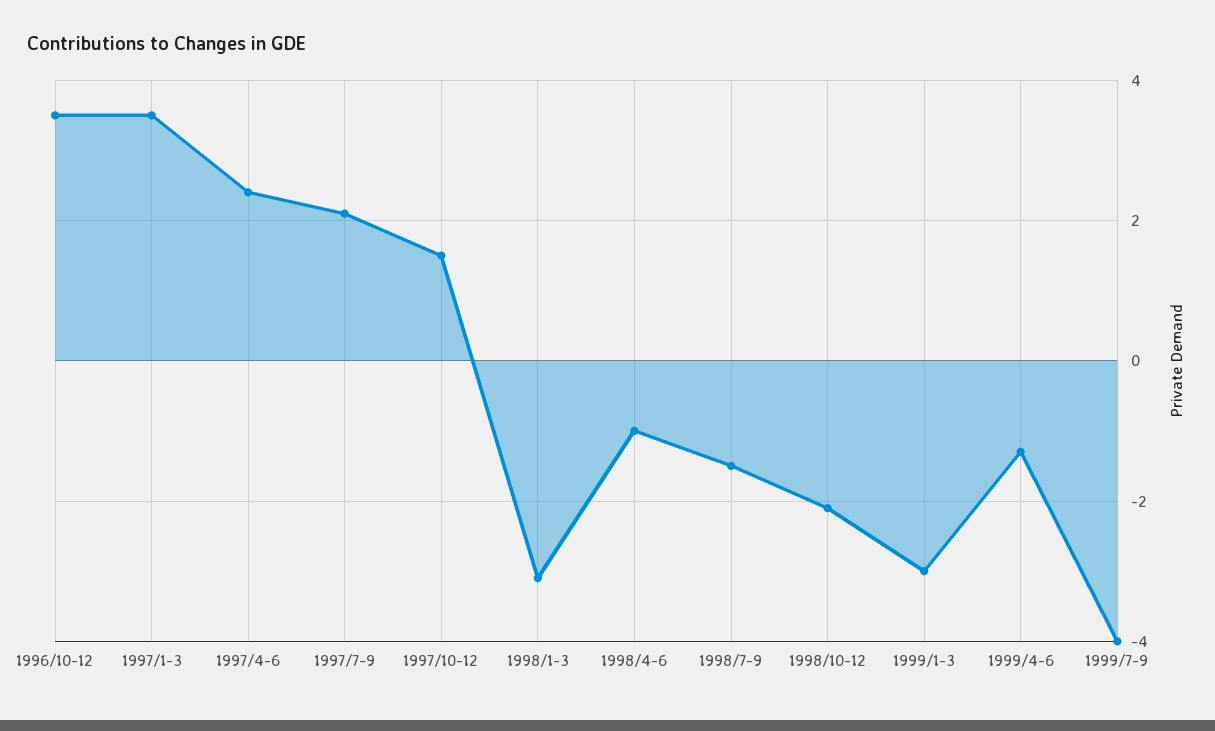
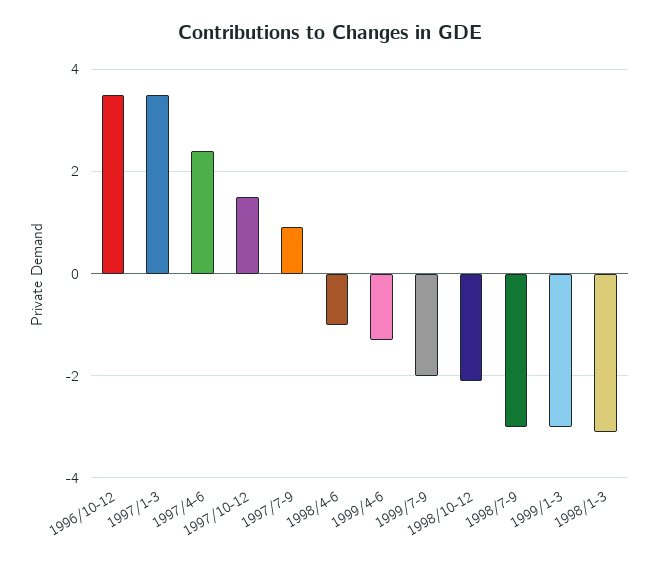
  {
    "1996/10-12": 3.5,
    "1997/1-3": 3.5,
    "1997/4-6": 2.5,
-   "1997/7-9": 2,
+   "1997/7-9": 1,
    "1997/10-12": 1.5,
    "1998/1-3": -3,
    "1998/4-6": -1,
-   "1998/7-9": -1.5,
+   "1998/7-9": -3,
    "1998/10-12": -2,
    "1999/1-3": -3,
    "1999/4-6": -1.5,
-   "1999/7-9": -4
+   "1999/7-9": -2
  }

